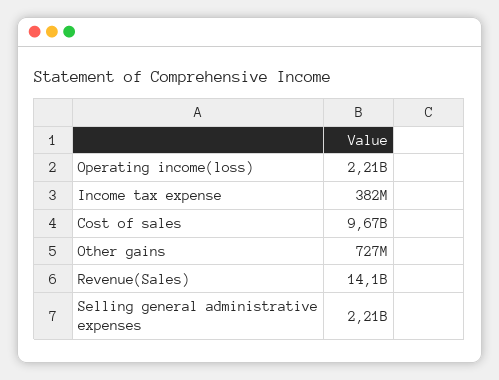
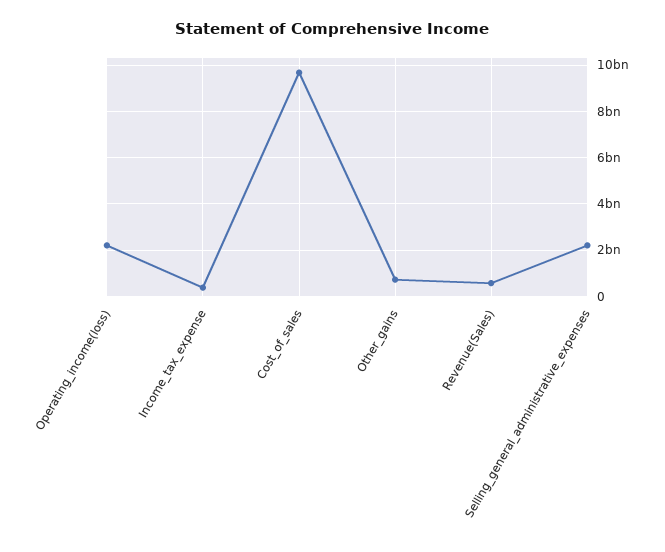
  {
    "Operating income(loss)": 2210000000,
    "Income tax expense": 382000000,
    "Cost of sales": 9670000000,
    "Other gains": 727000000,
-   "Revenue(Sales)": 14100000000,
+   "Revenue(Sales)": 500000000,
    "Selling general administrative expenses": 2210000000
  }

